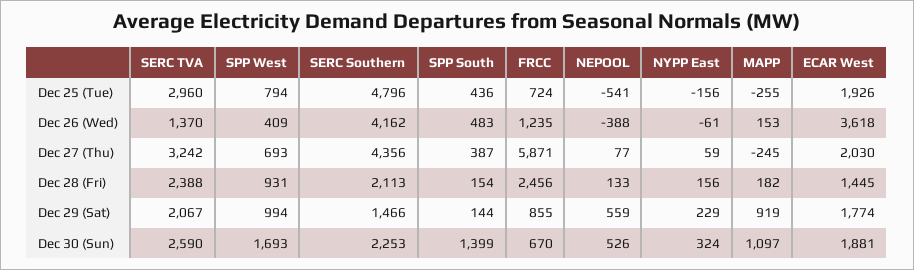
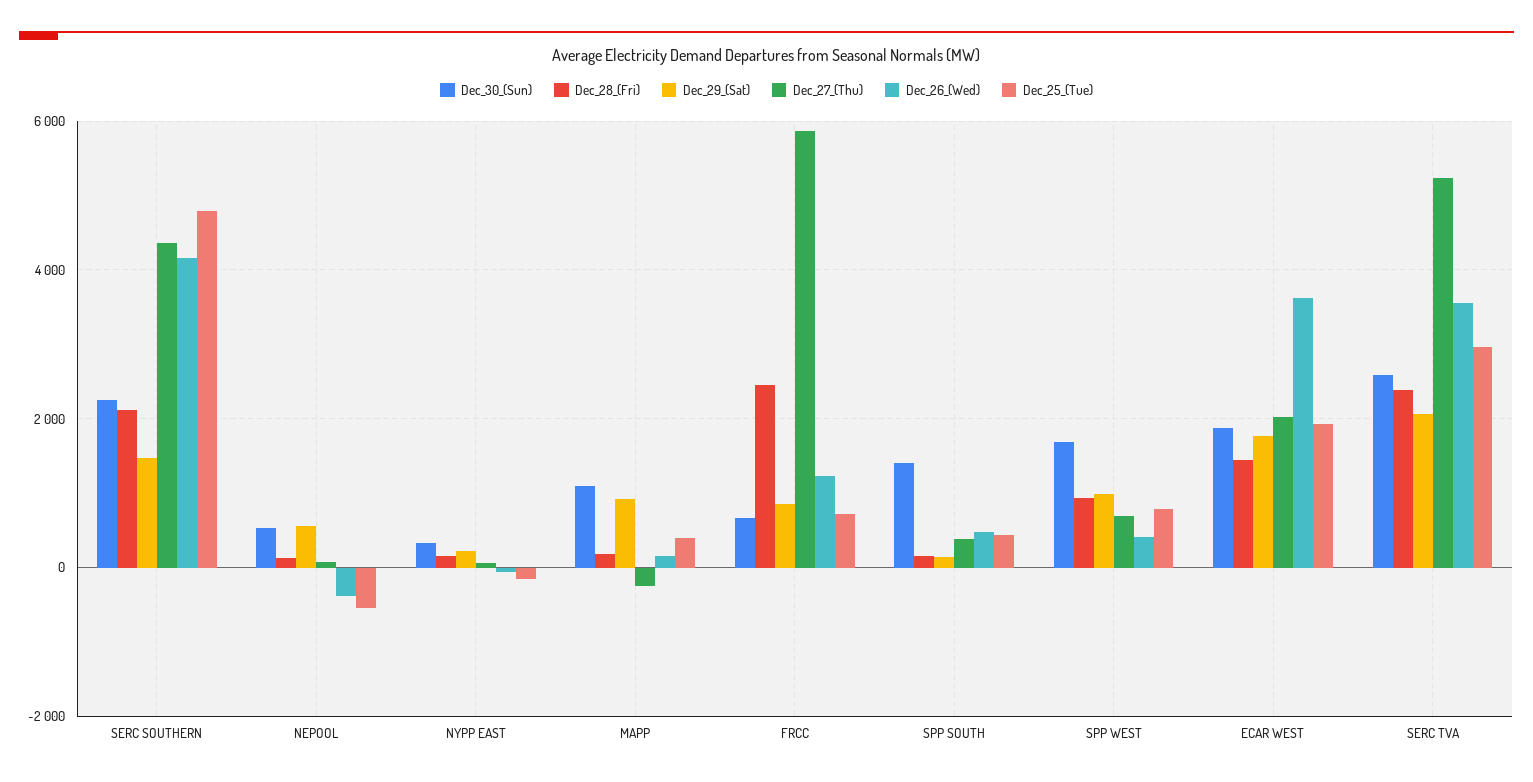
  {
    "Dec 25 (Tue)": {
      "SERC TVA": 2960,
      "SPP West": 794,
      "SERC Southern": 4796,
      "SPP South": 436,
      "FRCC": 724,
      "NEPOOL": -541,
      "NYPP East": -156,
-     "MAPP": -255,
+     "MAPP": 400,
      "ECAR West": 1926
    },
    "Dec 26 (Wed)": {
-     "SERC TVA": 1370,
+     "SERC TVA": 3600,
      "SPP West": 409,
      "SERC Southern": 4162,
      "SPP South": 483,
      "FRCC": 1235,
      "NEPOOL": -388,
      "NYPP East": -61,
      "MAPP": 153,
      "ECAR West": 3618
    },
    "Dec 27 (Thu)": {
-     "SERC TVA": 3242,
+     "SERC TVA": 5200,
      "SPP West": 693,
      "SERC Southern": 4356,
      "SPP South": 387,
      "FRCC": 5871,
      "NEPOOL": 77,
      "NYPP East": 59,
      "MAPP": -245,
      "ECAR West": 2030
    },
    "Dec 28 (Fri)": {
      "SERC TVA": 2388,
      "SPP West": 931,
      "SERC Southern": 2113,
      "SPP South": 154,
      "FRCC": 2456,
      "NEPOOL": 133,
      "NYPP East": 156,
      "MAPP": 182,
      "ECAR West": 1445
    },
    "Dec 29 (Sat)": {
      "SERC TVA": 2067,
      "SPP West": 994,
      "SERC Southern": 1466,
      "SPP South": 144,
      "FRCC": 855,
      "NEPOOL": 559,
      "NYPP East": 229,
      "MAPP": 919,
      "ECAR West": 1774
    },
    "Dec 30 (Sun)": {
      "SERC TVA": 2590,
      "SPP West": 1693,
      "SERC Southern": 2253,
      "SPP South": 1399,
      "FRCC": 670,
      "NEPOOL": 526,
      "NYPP East": 324,
      "MAPP": 1097,
      "ECAR West": 1881
    }
  }

